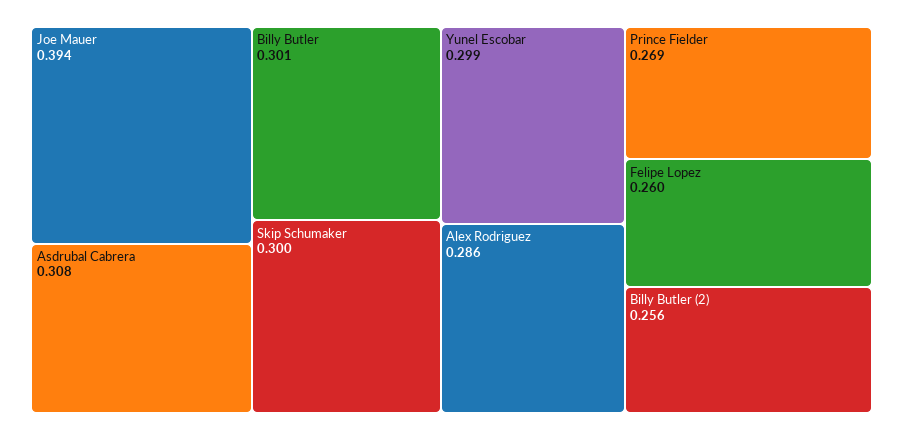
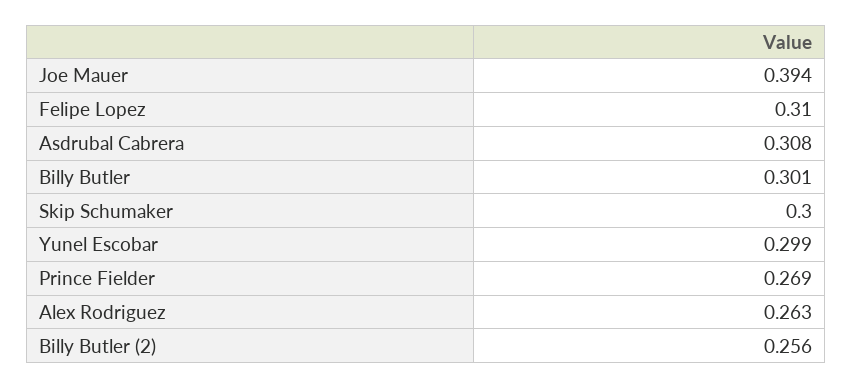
  {
    "Joe Mauer": 0.394,
    "Asdrubal Cabrera": 0.308,
    "Billy Butler": 0.301,
    "Skip Schumaker": 0.3,
    "Yunel Escobar": 0.299,
-   "Alex Rodriguez": 0.286,
+   "Alex Rodriguez": 0.263,
    "Prince Fielder": 0.269,
-   "Felipe Lopez": 0.26,
+   "Felipe Lopez": 0.31,
    "Billy Butler (2)": 0.256
  }

